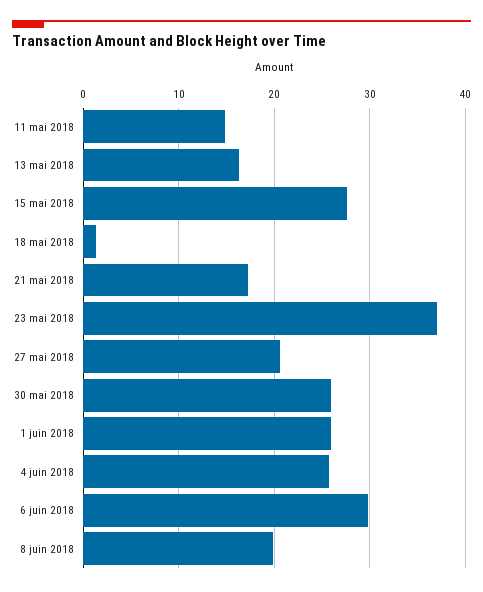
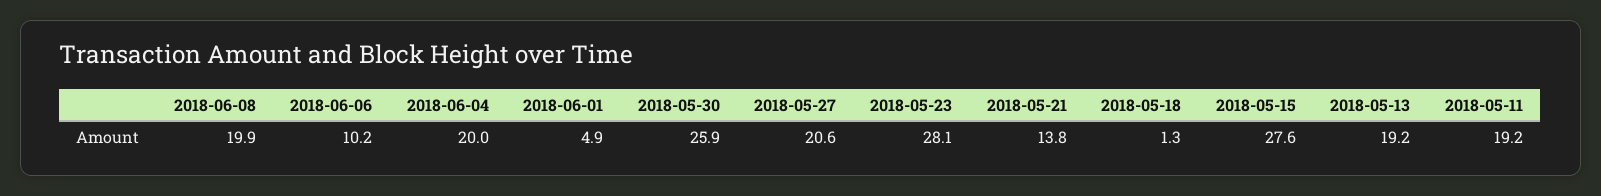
  {
-   "11 mai 2018": 15,
+   "11 mai 2018": 19.2,
-   "13 mai 2018": 16,
+   "13 mai 2018": 19.2,
    "15 mai 2018": 27.6,
    "18 mai 2018": 1.3,
-   "21 mai 2018": 17,
+   "21 mai 2018": 13.8,
-   "23 mai 2018": 37,
+   "23 mai 2018": 28.1,
    "27 mai 2018": 20.6,
    "30 mai 2018": 25.9,
-   "1 juin 2018": 26,
+   "1 juin 2018": 4.9,
-   "4 juin 2018": 26,
+   "4 juin 2018": 20,
-   "6 juin 2018": 30,
+   "6 juin 2018": 10.2,
    "8 juin 2018": 19.9
  }

